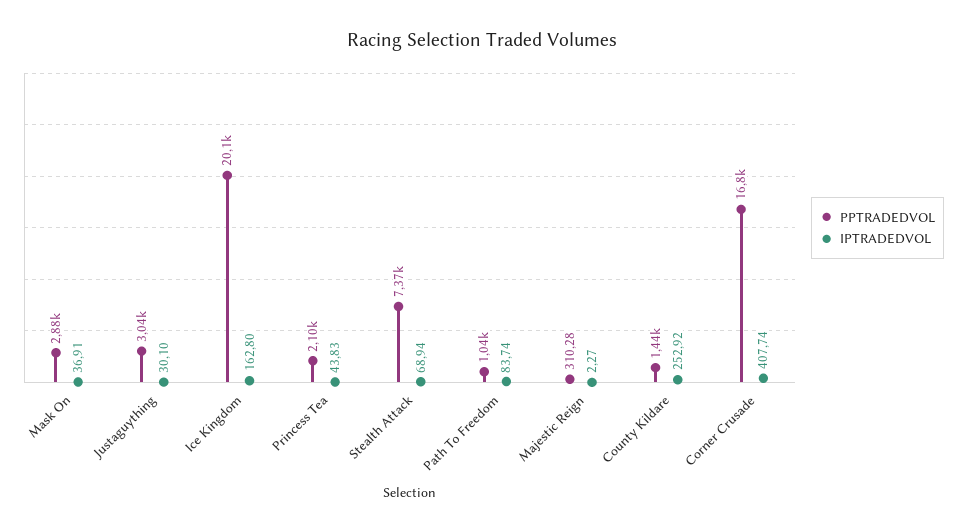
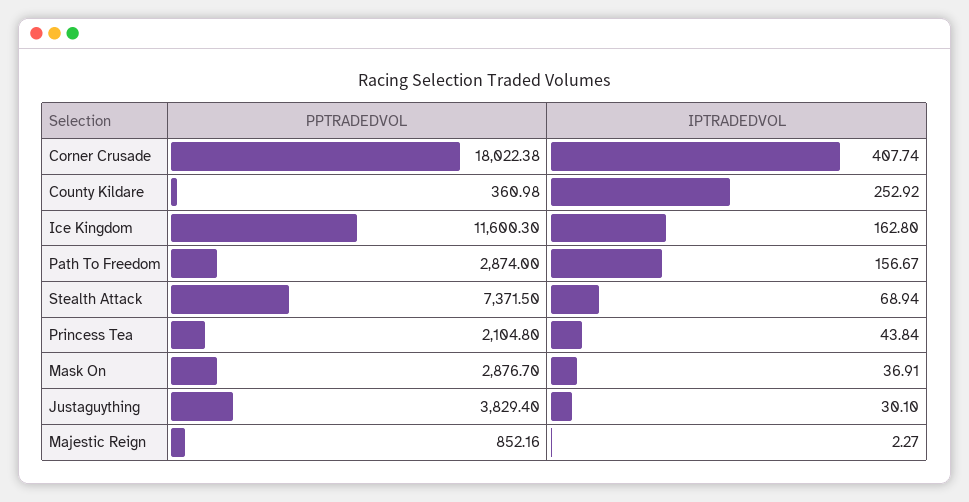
  {
    "PPTRADEDVOL": {
      "Mask On": 2876.7,
-     "Justaguything": 3040,
+     "Justaguything": 3829.4,
-     "Ice Kingdom": 20100,
+     "Ice Kingdom": 11600.3,
      "Princess Tea": 2104.8,
      "Stealth Attack": 7371.5,
-     "Path To Freedom": 1040,
+     "Path To Freedom": 2874,
-     "Majestic Reign": 310.28,
+     "Majestic Reign": 852.16,
-     "County Kildare": 1440,
+     "County Kildare": 360.98,
-     "Corner Crusade": 16800
+     "Corner Crusade": 18022.38
    },
    "IPTRADEDVOL": {
      "Mask On": 36.91,
      "Justaguything": 30.1,
      "Ice Kingdom": 162.8,
-     "Princess Tea": 43.83,
+     "Princess Tea": 43.84,
      "Stealth Attack": 68.94,
-     "Path To Freedom": 83.74,
+     "Path To Freedom": 156.67,
      "Majestic Reign": 2.27,
      "County Kildare": 252.92,
      "Corner Crusade": 407.74
    }
  }

